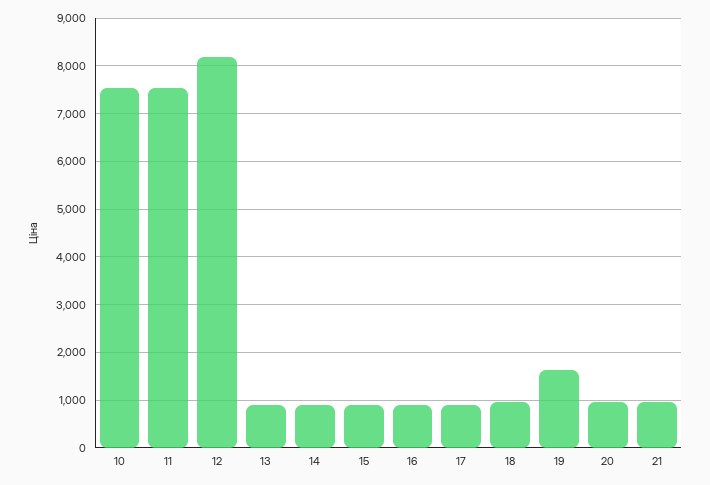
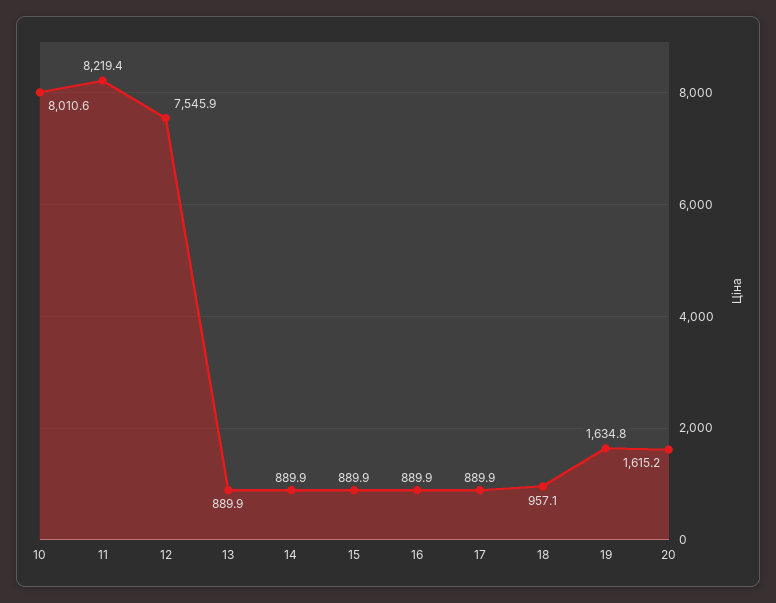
  {
-   "10": 7600,
+   "10": 8010.6,
-   "11": 7600,
+   "11": 8219.4,
-   "12": 8200,
+   "12": 7545.9,
    "13": 889.9,
    "14": 889.9,
    "15": 889.9,
    "16": 889.9,
    "17": 889.9,
    "18": 957.1,
    "19": 1634.8,
-   "20": 1000,
+   "20": 1615.2
-   "21": 1000
  }

